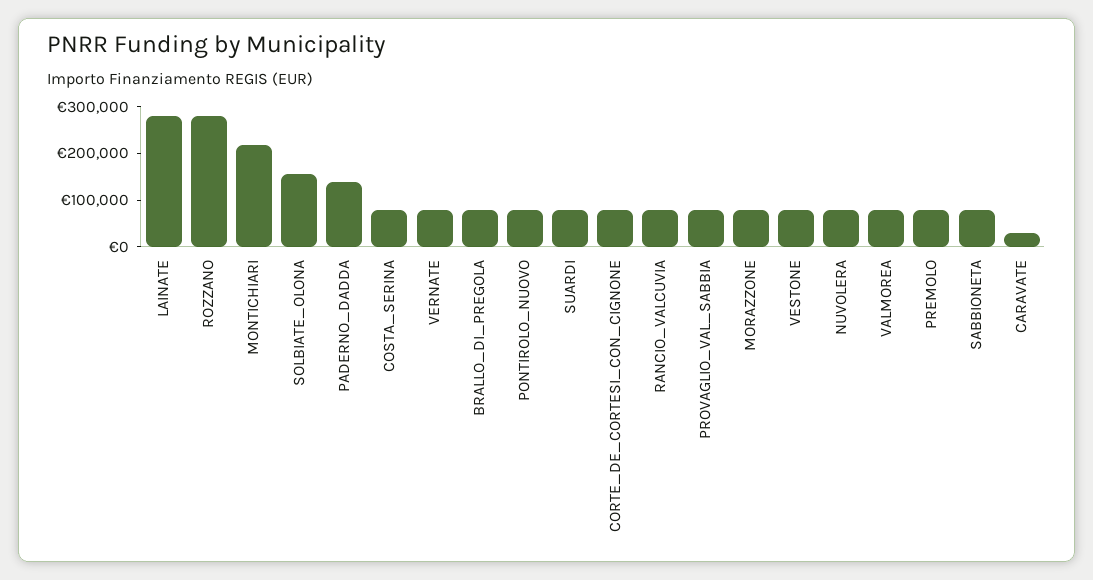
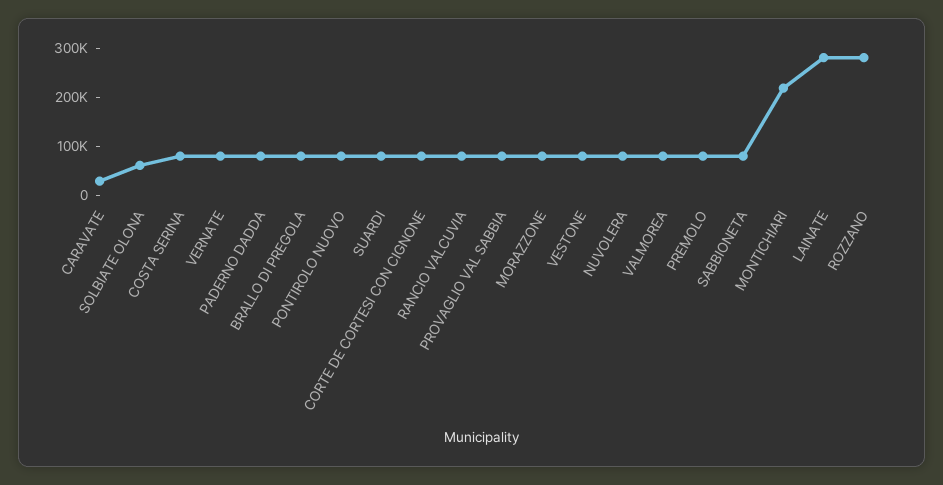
  {
    "LAINATE": 280000,
    "ROZZANO": 280000,
    "MONTICHIARI": 220000,
-   "SOLBIATE_OLONA": 160000,
+   "SOLBIATE_OLONA": 60000,
-   "PADERNO_DADDA": 140000,
+   "PADERNO_DADDA": 80000,
    "COSTA_SERINA": 80000,
    "VERNATE": 80000,
    "BRALLO_DI_PREGOLA": 80000,
    "PONTIROLO_NUOVO": 80000,
    "SUARDI": 80000,
    "CORTE_DE_CORTESI_CON_CIGNONE": 80000,
    "RANCIO_VALCUVIA": 80000,
    "PROVAGLIO_VAL_SABBIA": 80000,
    "MORAZZONE": 80000,
    "VESTONE": 80000,
    "NUVOLERA": 80000,
    "VALMOREA": 80000,
    "PREMOLO": 80000,
    "SABBIONETA": 80000,
    "CARAVATE": 20000
  }

